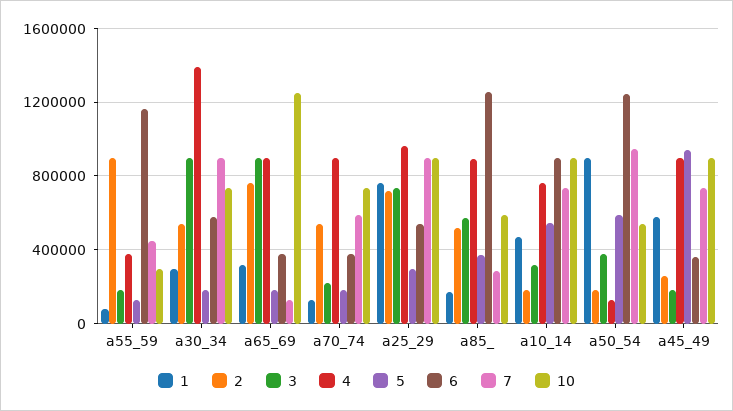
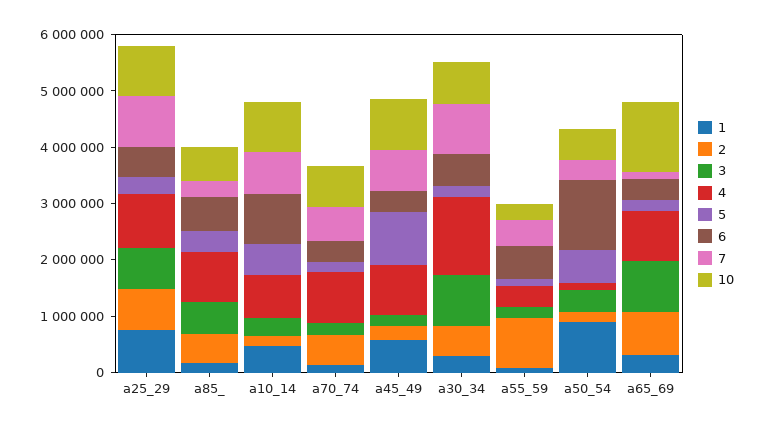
  {
    "1": {
      "a55_59": 100000,
      "a30_34": 300000,
      "a65_69": 300000,
      "a70_74": 150000,
      "a25_29": 750000,
      "a85_": 150000,
      "a10_14": 450000,
      "a50_54": 900000,
      "a45_49": 600000
    },
    "2": {
      "a55_59": 900000,
      "a30_34": 550000,
      "a65_69": 750000,
      "a70_74": 550000,
      "a25_29": 700000,
      "a85_": 500000,
      "a10_14": 200000,
      "a50_54": 200000,
      "a45_49": 250000
    },
    "3": {
      "a55_59": 200000,
      "a30_34": 900000,
      "a65_69": 900000,
      "a70_74": 200000,
      "a25_29": 750000,
      "a85_": 550000,
      "a10_14": 300000,
      "a50_54": 400000,
      "a45_49": 200000
    },
    "4": {
      "a55_59": 400000,
      "a30_34": 1400000,
      "a65_69": 900000,
      "a70_74": 900000,
      "a25_29": 950000,
      "a85_": 900000,
      "a10_14": 750000,
      "a50_54": 150000,
      "a45_49": 900000
    },
    "5": {
      "a55_59": 150000,
      "a30_34": 200000,
      "a65_69": 200000,
      "a70_74": 200000,
      "a25_29": 300000,
      "a85_": 350000,
      "a10_14": 550000,
      "a50_54": 600000,
      "a45_49": 950000
    },
    "6": {
-     "a55_59": 1150000,
+     "a55_59": 600000,
      "a30_34": 600000,
      "a65_69": 400000,
      "a70_74": 400000,
      "a25_29": 550000,
-     "a85_": 1250000,
+     "a85_": 600000,
      "a10_14": 900000,
      "a50_54": 1250000,
      "a45_49": 350000
    },
    "7": {
      "a55_59": 450000,
      "a30_34": 900000,
      "a65_69": 150000,
      "a70_74": 600000,
      "a25_29": 900000,
      "a85_": 300000,
      "a10_14": 750000,
-     "a50_54": 950000,
+     "a50_54": 400000,
      "a45_49": 750000
    },
    "10": {
      "a55_59": 300000,
      "a30_34": 750000,
      "a65_69": 1250000,
      "a70_74": 750000,
      "a25_29": 900000,
      "a85_": 600000,
      "a10_14": 900000,
      "a50_54": 550000,
      "a45_49": 900000
    }
  }

